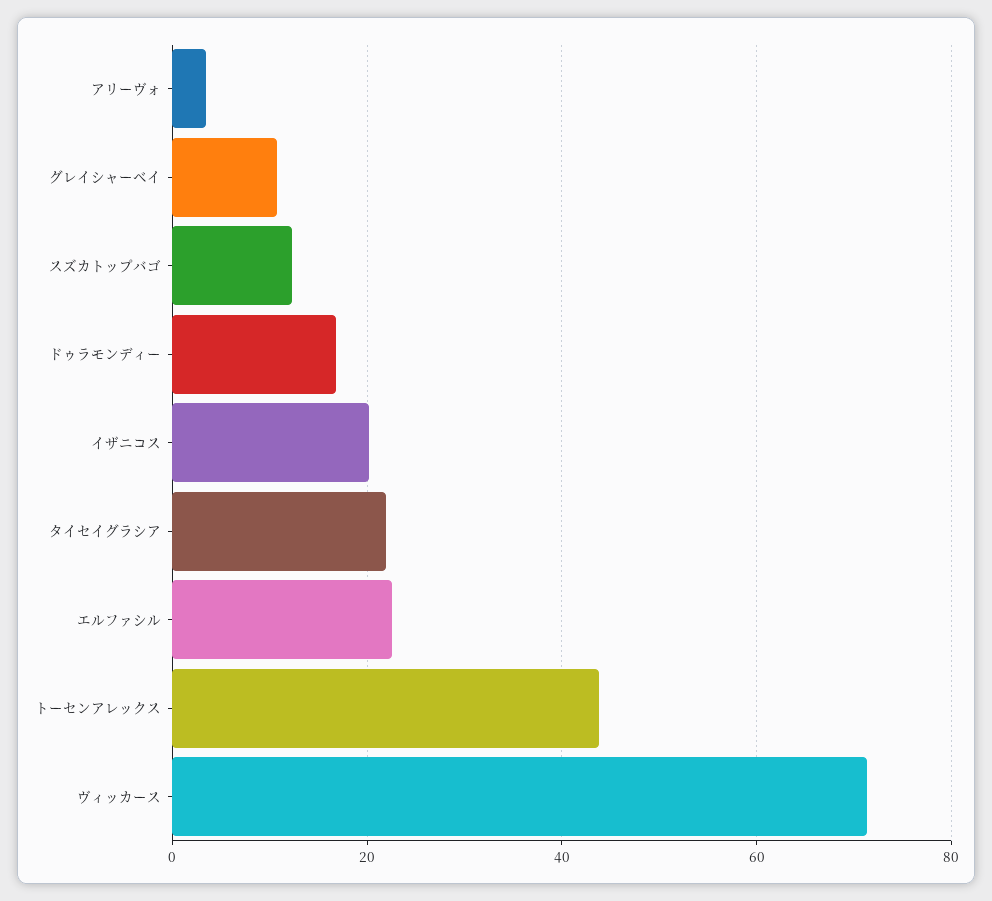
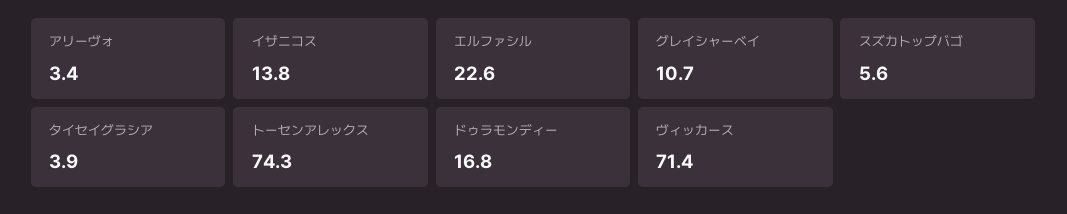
  {
    "アリーヴォ": 3.4,
    "グレイシャーベイ": 10.7,
-   "スズカトップバゴ": 12,
+   "スズカトップバゴ": 5.6,
    "ドゥラモンディー": 16.8,
-   "イザニコス": 20,
+   "イザニコス": 13.8,
-   "タイセイグラシア": 22,
+   "タイセイグラシア": 3.9,
    "エルファシル": 22.6,
-   "トーセンアレックス": 44,
+   "トーセンアレックス": 74.3,
    "ヴィッカース": 71.4
  }

